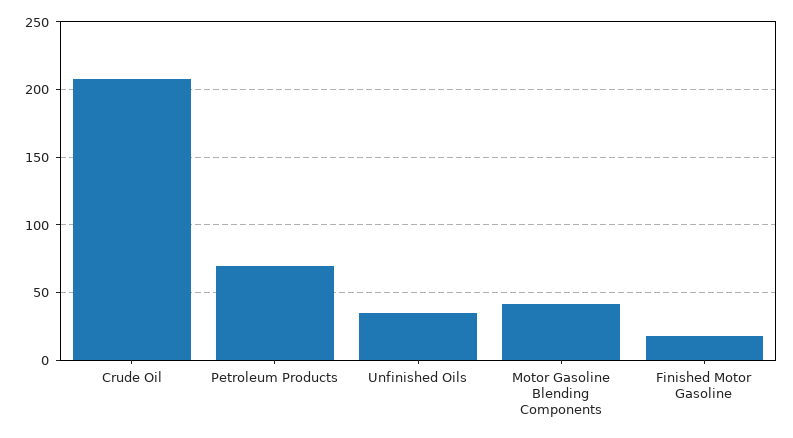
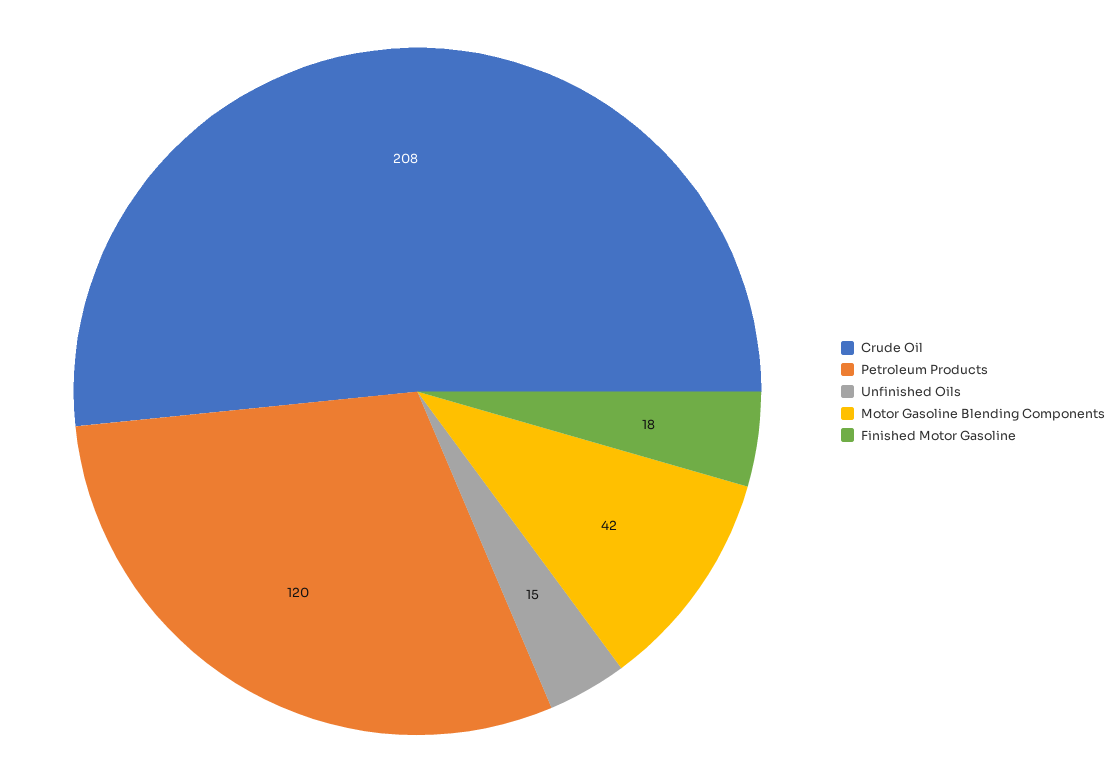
  {
    "Crude Oil": 208,
-   "Petroleum Products": 70,
+   "Petroleum Products": 120,
-   "Unfinished Oils": 35,
+   "Unfinished Oils": 15,
    "Motor Gasoline Blending Components": 42,
    "Finished Motor Gasoline": 18
  }

